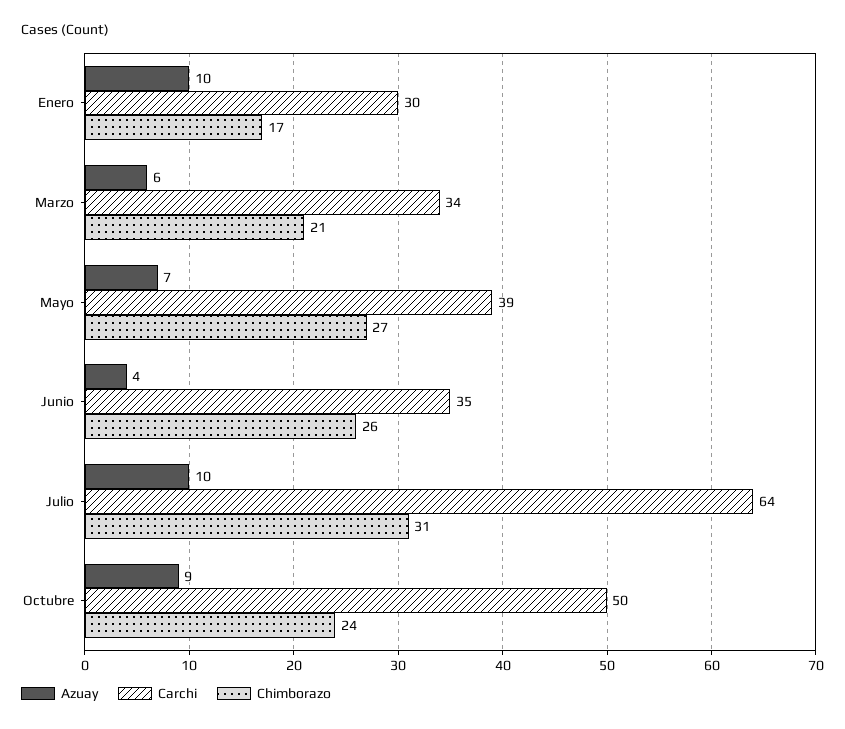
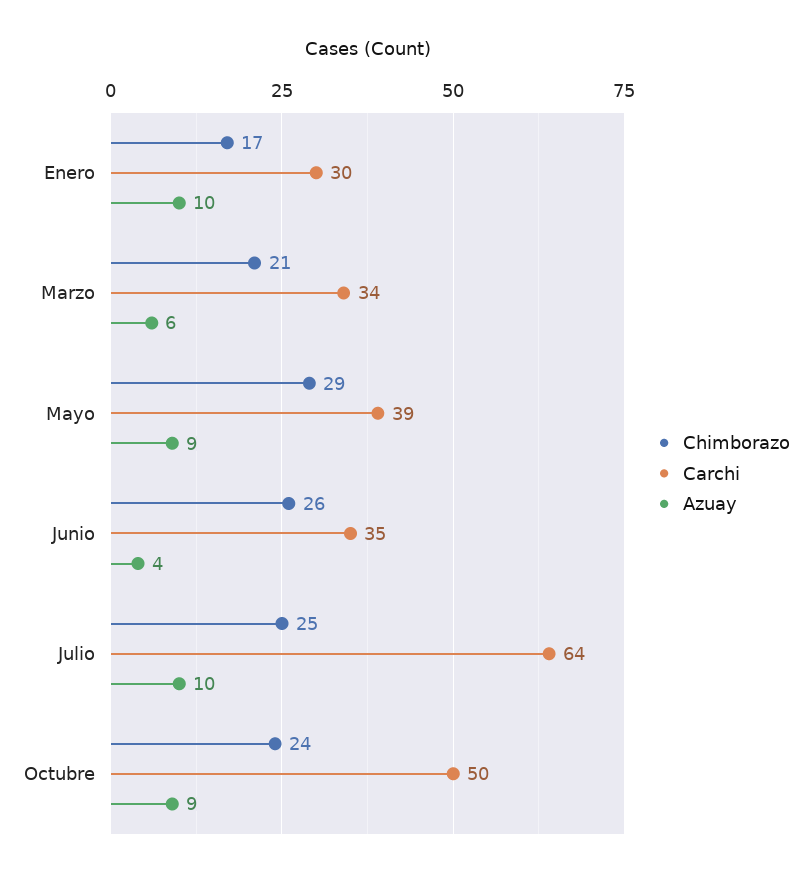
  {
    "Azuay": {
      "Enero": 10,
      "Marzo": 6,
-     "Mayo": 7,
+     "Mayo": 9,
      "Junio": 4,
      "Julio": 10,
      "Octubre": 9
    },
    "Carchi": {
      "Enero": 30,
      "Marzo": 34,
      "Mayo": 39,
      "Junio": 35,
      "Julio": 64,
      "Octubre": 50
    },
    "Chimborazo": {
      "Enero": 17,
      "Marzo": 21,
-     "Mayo": 27,
+     "Mayo": 29,
      "Junio": 26,
-     "Julio": 31,
+     "Julio": 25,
      "Octubre": 24
    }
  }

